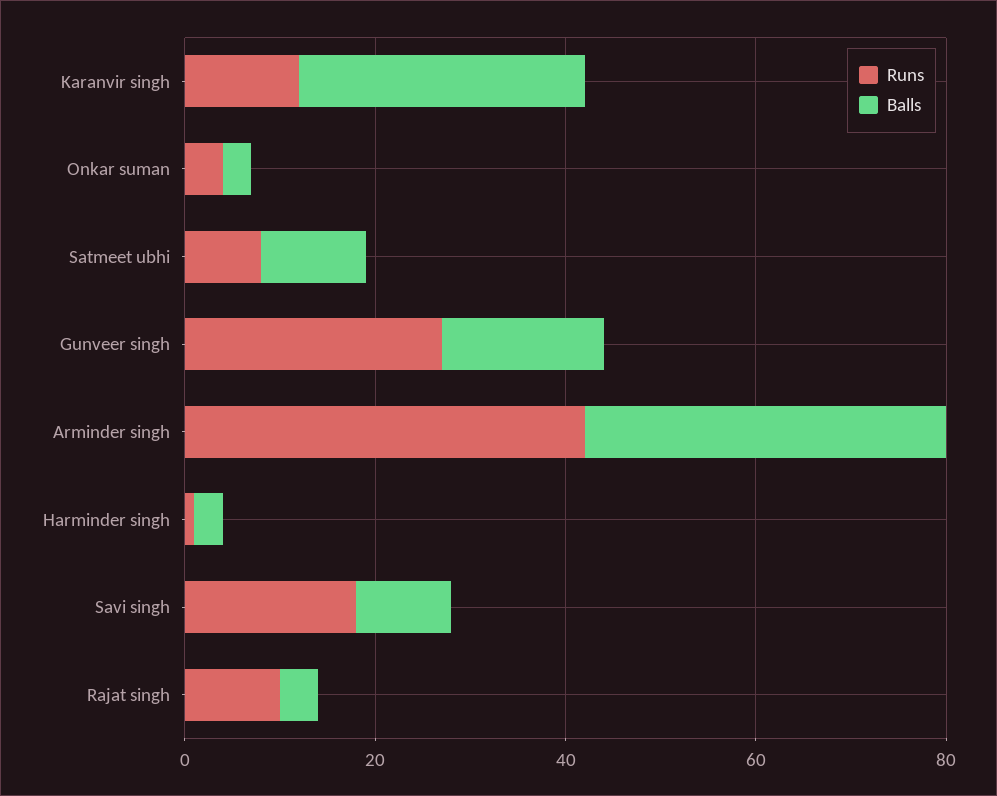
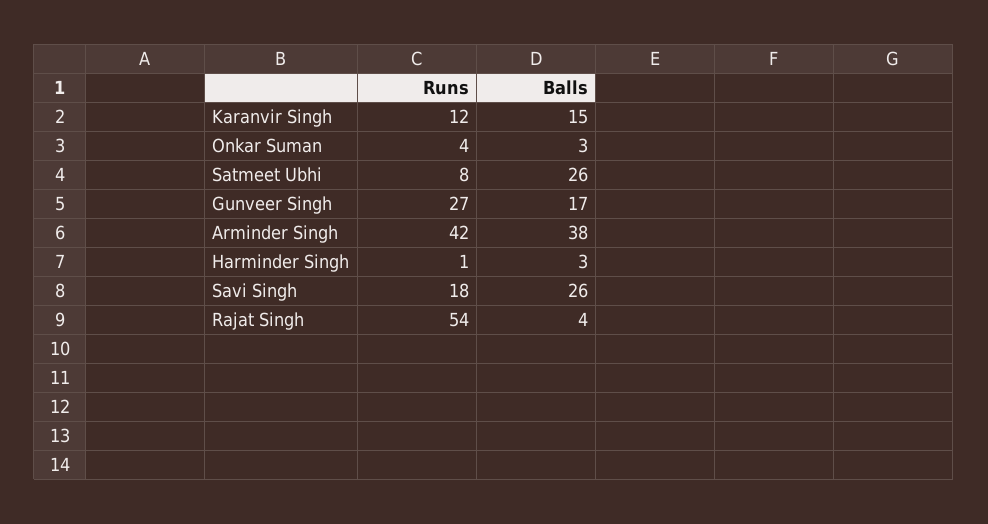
  {
    "Runs": {
      "Karanvir singh": 12,
      "Onkar suman": 4,
      "Satmeet ubhi": 8,
      "Gunveer singh": 27,
      "Arminder singh": 42,
      "Harminder singh": 1,
      "Savi singh": 18,
-     "Rajat singh": 10
+     "Rajat singh": 54
    },
    "Balls": {
-     "Karanvir singh": 30,
+     "Karanvir singh": 15,
      "Onkar suman": 3,
-     "Satmeet ubhi": 10,
+     "Satmeet ubhi": 26,
      "Gunveer singh": 17,
      "Arminder singh": 38,
      "Harminder singh": 3,
-     "Savi singh": 10,
+     "Savi singh": 26,
      "Rajat singh": 4
    }
  }

